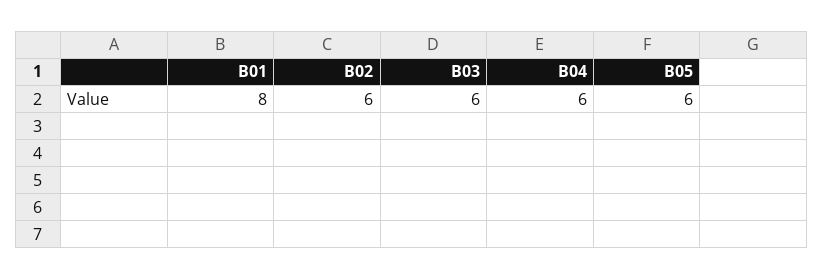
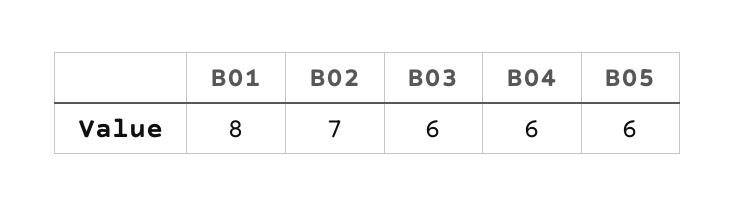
  {
    "B01": 8,
-   "B02": 6,
+   "B02": 7,
    "B03": 6,
    "B04": 6,
    "B05": 6
  }

